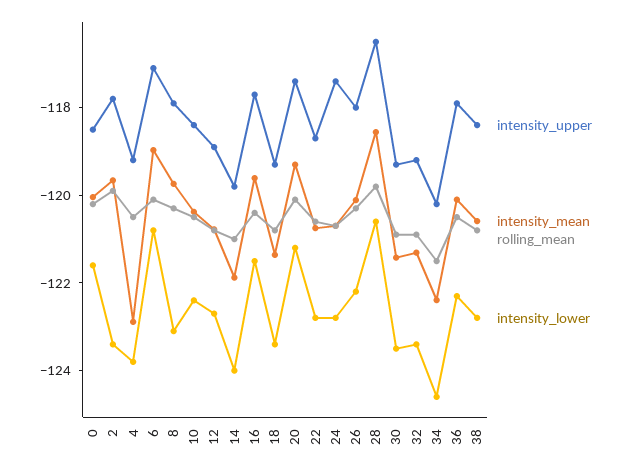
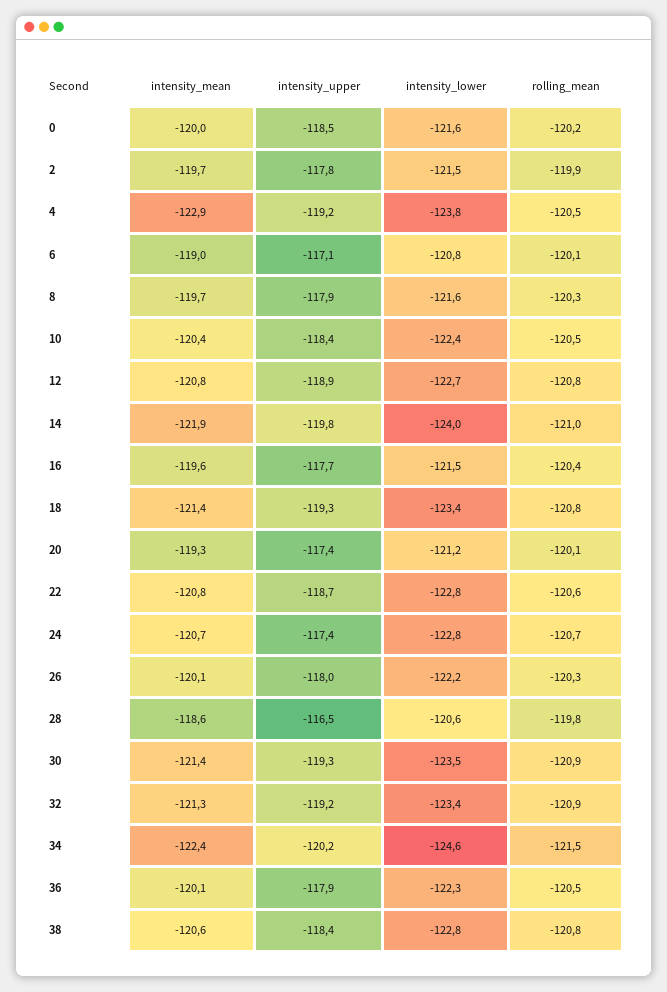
  {
    "intensity_upper": {
      "0": -118.5,
      "2": -117.8,
      "4": -119.2,
      "6": -117.1,
      "8": -117.9,
      "10": -118.4,
      "12": -118.9,
      "14": -119.8,
      "16": -117.7,
      "18": -119.3,
      "20": -117.4,
      "22": -118.7,
      "24": -117.4,
      "26": -118,
      "28": -116.5,
      "30": -119.3,
      "32": -119.2,
      "34": -120.2,
      "36": -117.9,
      "38": -118.4
    },
    "intensity_mean": {
      "0": -120,
      "2": -119.7,
      "4": -122.9,
      "6": -119,
      "8": -119.7,
      "10": -120.4,
      "12": -120.8,
      "14": -121.9,
      "16": -119.6,
      "18": -121.4,
      "20": -119.3,
      "22": -120.8,
      "24": -120.7,
      "26": -120.1,
      "28": -118.6,
      "30": -121.4,
      "32": -121.3,
      "34": -122.4,
      "36": -120.1,
      "38": -120.6
    },
    "rolling_mean": {
      "0": -120.2,
      "2": -119.9,
      "4": -120.5,
      "6": -120.1,
      "8": -120.3,
      "10": -120.5,
      "12": -120.8,
      "14": -121,
      "16": -120.4,
      "18": -120.8,
      "20": -120.1,
      "22": -120.6,
      "24": -120.7,
      "26": -120.3,
      "28": -119.8,
      "30": -120.9,
      "32": -120.9,
      "34": -121.5,
      "36": -120.5,
      "38": -120.8
    },
    "intensity_lower": {
      "0": -121.6,
-     "2": -123.5,
+     "2": -121.5,
      "4": -123.8,
      "6": -120.8,
-     "8": -123,
+     "8": -121.6,
      "10": -122.4,
      "12": -122.7,
      "14": -124,
      "16": -121.5,
      "18": -123.4,
      "20": -121.2,
      "22": -122.8,
      "24": -122.8,
      "26": -122.2,
      "28": -120.6,
      "30": -123.5,
      "32": -123.4,
      "34": -124.6,
      "36": -122.3,
      "38": -122.8
    }
  }

